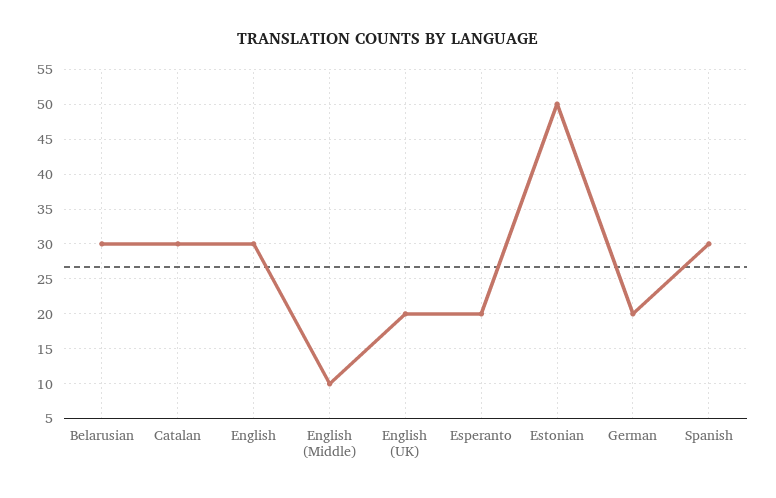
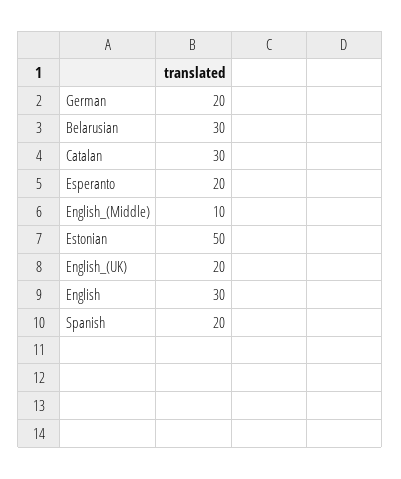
  {
    "Belarusian": 30,
    "Catalan": 30,
    "English": 30,
    "English (Middle)": 10,
    "English (UK)": 20,
    "Esperanto": 20,
    "Estonian": 50,
    "German": 20,
-   "Spanish": 30
+   "Spanish": 20
  }

